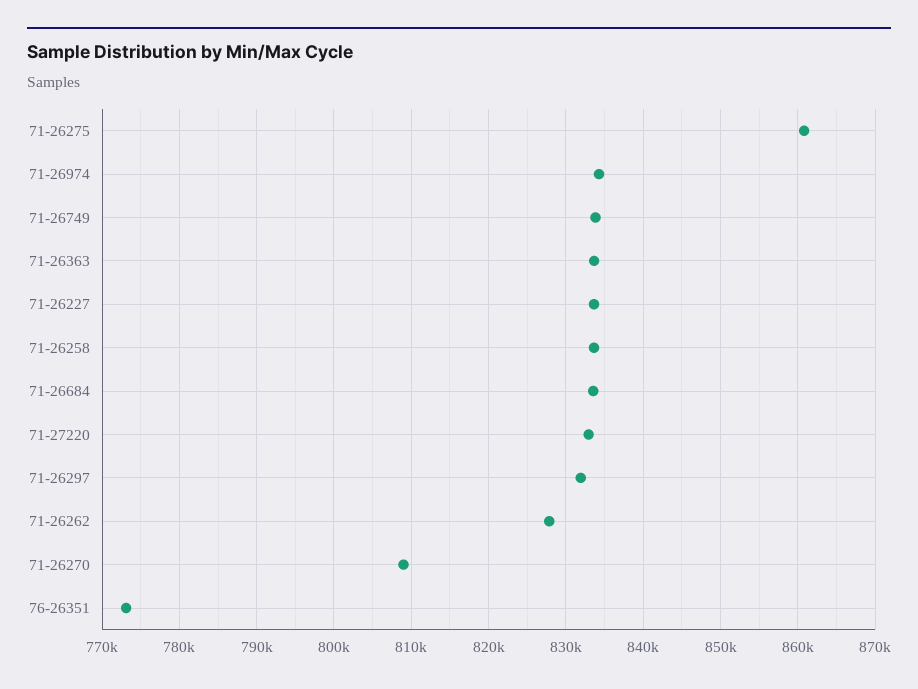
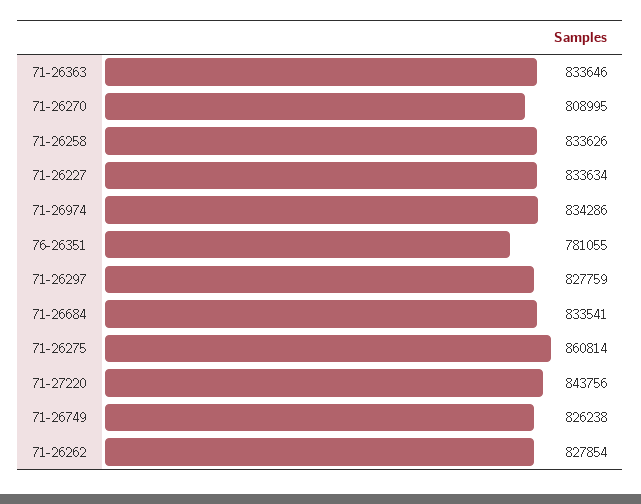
  {
    "71-26275": 860814,
    "71-26974": 834286,
-   "71-26749": 834000,
+   "71-26749": 826238,
    "71-26363": 833646,
    "71-26227": 833634,
    "71-26258": 833626,
    "71-26684": 833541,
-   "71-27220": 833000,
+   "71-27220": 843756,
-   "71-26297": 832000,
+   "71-26297": 827759,
    "71-26262": 827854,
    "71-26270": 808995,
-   "76-26351": 773000
+   "76-26351": 781055
  }

